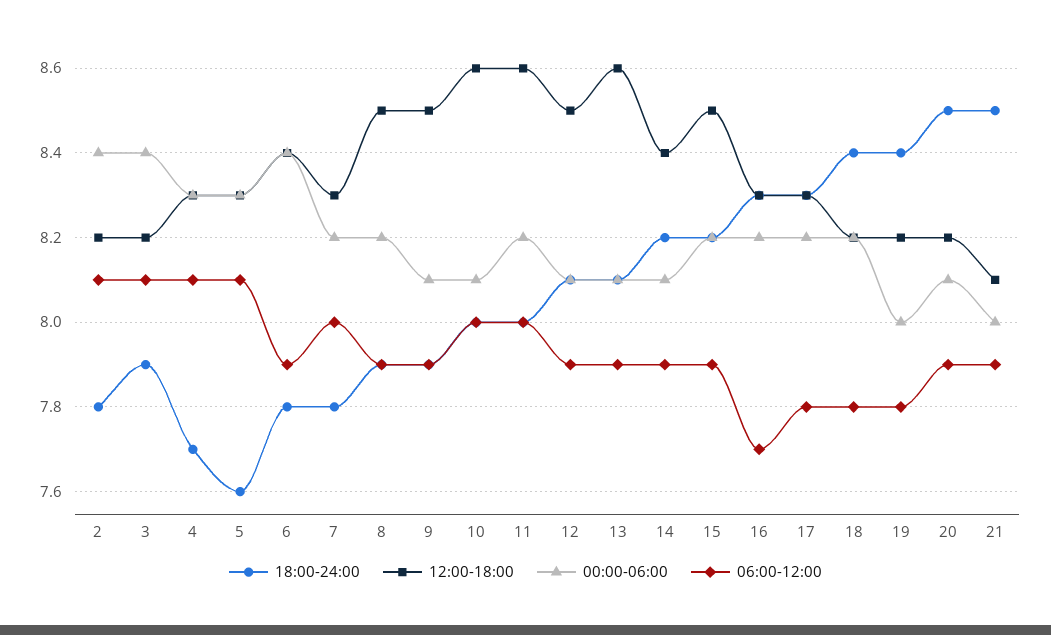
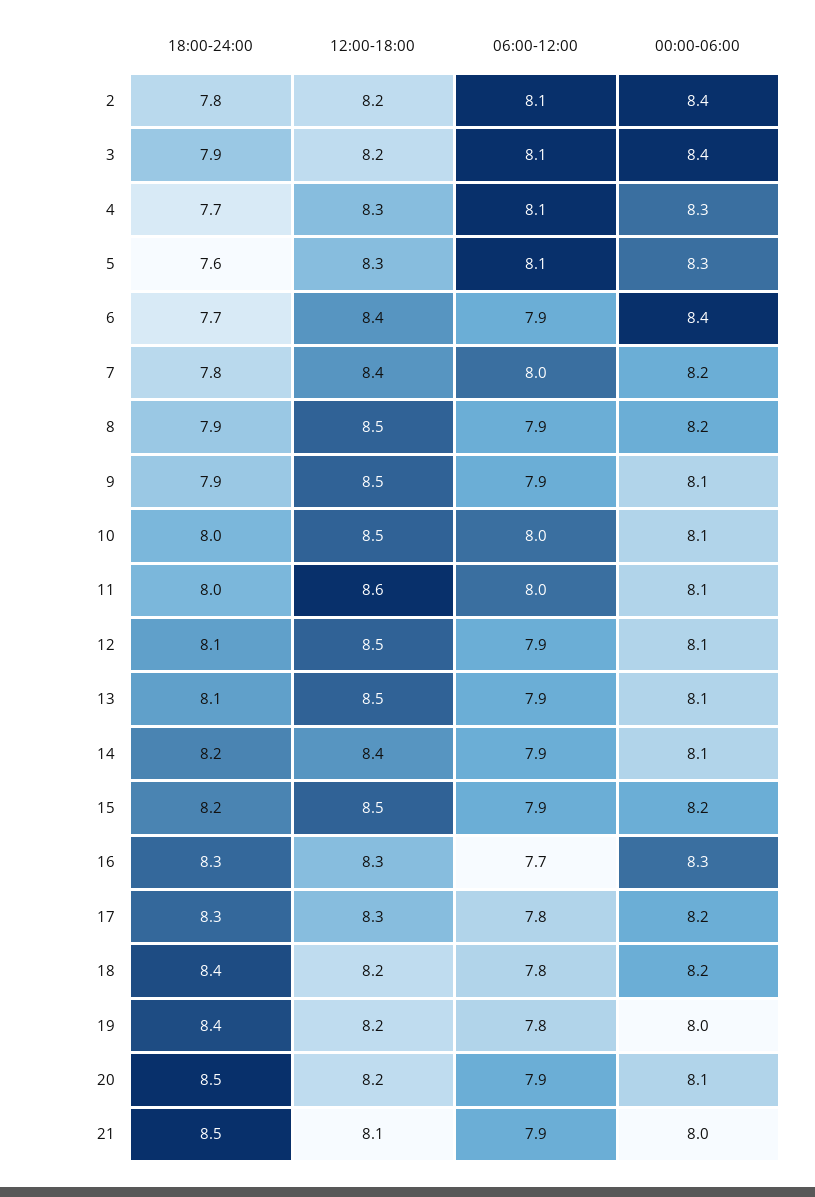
  {
    "18:00-24:00": {
      "2": 7.8,
      "3": 7.9,
      "4": 7.7,
      "5": 7.6,
-     "6": 7.8,
+     "6": 7.7,
      "7": 7.8,
      "8": 7.9,
      "9": 7.9,
      "10": 8,
      "11": 8,
      "12": 8.1,
      "13": 8.1,
      "14": 8.2,
      "15": 8.2,
      "16": 8.3,
      "17": 8.3,
      "18": 8.4,
      "19": 8.4,
      "20": 8.5,
      "21": 8.5
    },
    "12:00-18:00": {
      "2": 8.2,
      "3": 8.2,
      "4": 8.3,
      "5": 8.3,
      "6": 8.4,
-     "7": 8.3,
+     "7": 8.4,
      "8": 8.5,
      "9": 8.5,
-     "10": 8.6,
+     "10": 8.5,
      "11": 8.6,
      "12": 8.5,
-     "13": 8.6,
+     "13": 8.5,
      "14": 8.4,
      "15": 8.5,
      "16": 8.3,
      "17": 8.3,
      "18": 8.2,
      "19": 8.2,
      "20": 8.2,
      "21": 8.1
    },
    "00:00-06:00": {
      "2": 8.4,
      "3": 8.4,
      "4": 8.3,
      "5": 8.3,
      "6": 8.4,
      "7": 8.2,
      "8": 8.2,
      "9": 8.1,
      "10": 8.1,
-     "11": 8.2,
+     "11": 8.1,
      "12": 8.1,
      "13": 8.1,
      "14": 8.1,
      "15": 8.2,
-     "16": 8.2,
+     "16": 8.3,
      "17": 8.2,
      "18": 8.2,
      "19": 8,
      "20": 8.1,
      "21": 8
    },
    "06:00-12:00": {
      "2": 8.1,
      "3": 8.1,
      "4": 8.1,
      "5": 8.1,
      "6": 7.9,
      "7": 8,
      "8": 7.9,
      "9": 7.9,
      "10": 8,
      "11": 8,
      "12": 7.9,
      "13": 7.9,
      "14": 7.9,
      "15": 7.9,
      "16": 7.7,
      "17": 7.8,
      "18": 7.8,
      "19": 7.8,
      "20": 7.9,
      "21": 7.9
    }
  }

